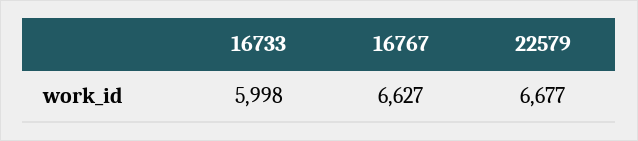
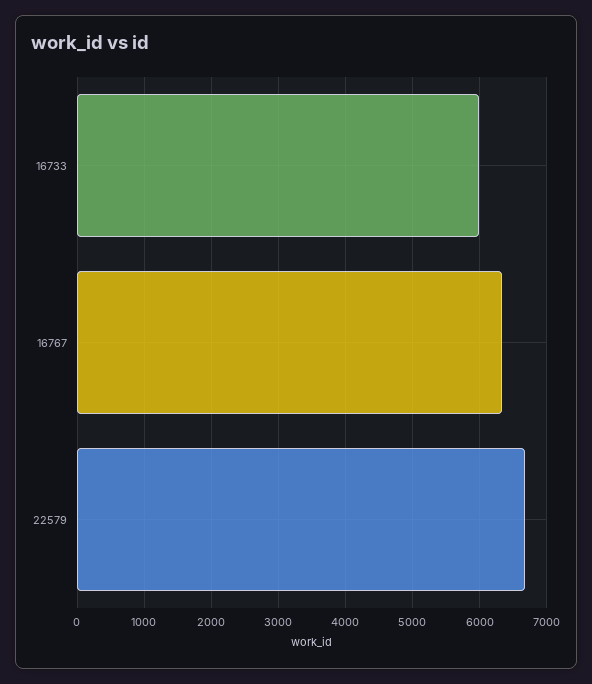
  {
    "16733": 5998,
-   "16767": 6627,
+   "16767": 6300,
    "22579": 6677
  }

